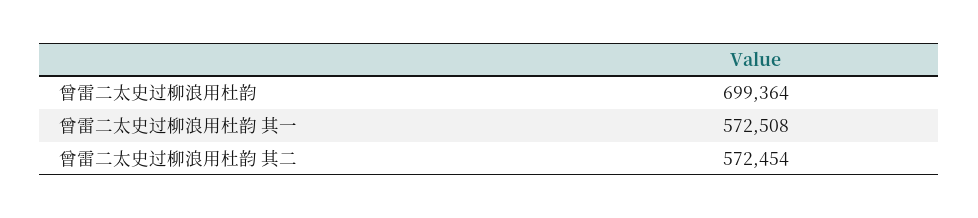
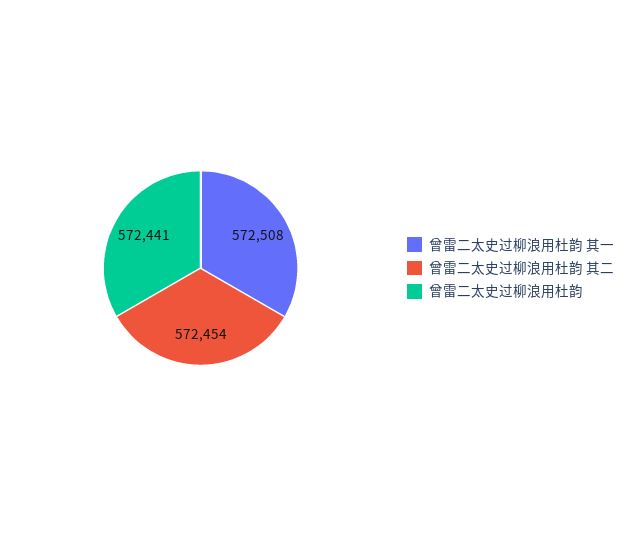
  {
-   "曾雷二太史过柳浪用杜韵": 699364,
+   "曾雷二太史过柳浪用杜韵": 572441,
    "曾雷二太史过柳浪用杜韵 其一": 572508,
    "曾雷二太史过柳浪用杜韵 其二": 572454
  }

